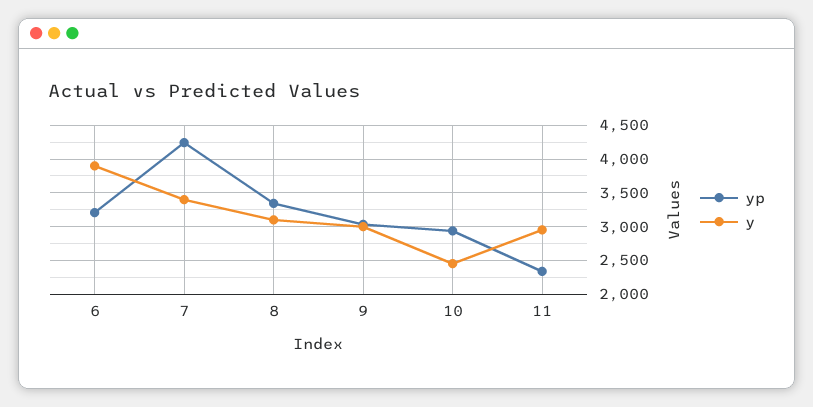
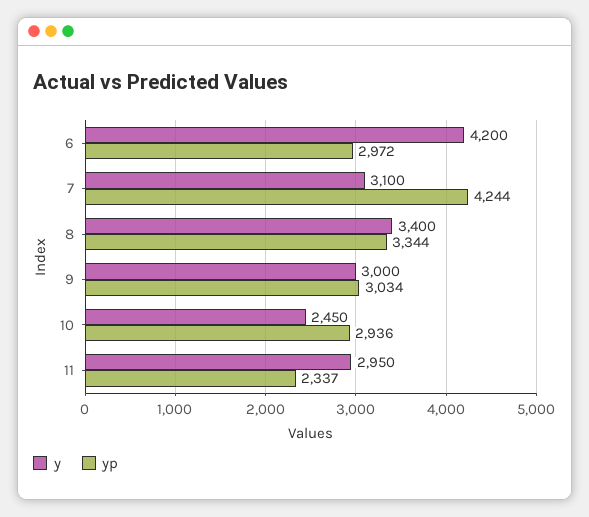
  {
    "yp": {
-     "6": 3200,
+     "6": 2972,
      "7": 4244,
      "8": 3344,
      "9": 3034,
      "10": 2936,
      "11": 2337
    },
    "y": {
-     "6": 3900,
+     "6": 4200,
-     "7": 3400,
+     "7": 3100,
-     "8": 3100,
+     "8": 3400,
      "9": 3000,
      "10": 2450,
      "11": 2950
    }
  }

